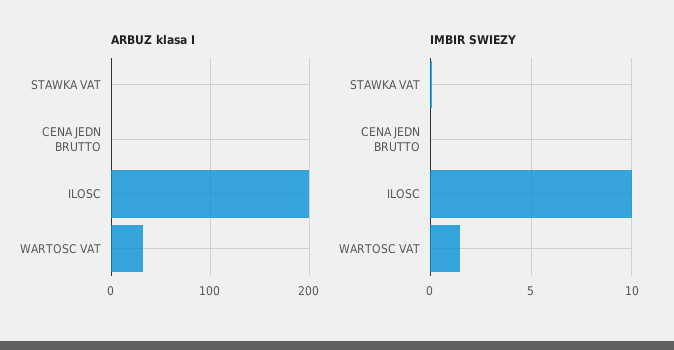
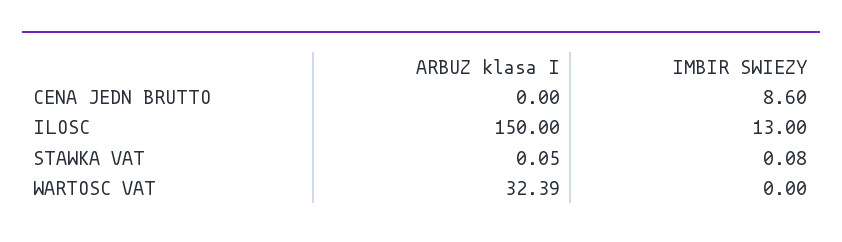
  {
    "ARBUZ klasa I": {
      "STAWKA VAT": 0.05,
      "CENA JEDN BRUTTO": 0,
-     "ILOSC": 200,
+     "ILOSC": 150,
      "WARTOSC VAT": 32.39
    },
    "IMBIR SWIEZY": {
      "STAWKA VAT": 0.08,
-     "CENA JEDN BRUTTO": 0,
+     "CENA JEDN BRUTTO": 8.6,
-     "ILOSC": 10,
+     "ILOSC": 13,
-     "WARTOSC VAT": 1.5
+     "WARTOSC VAT": 0
    }
  }

